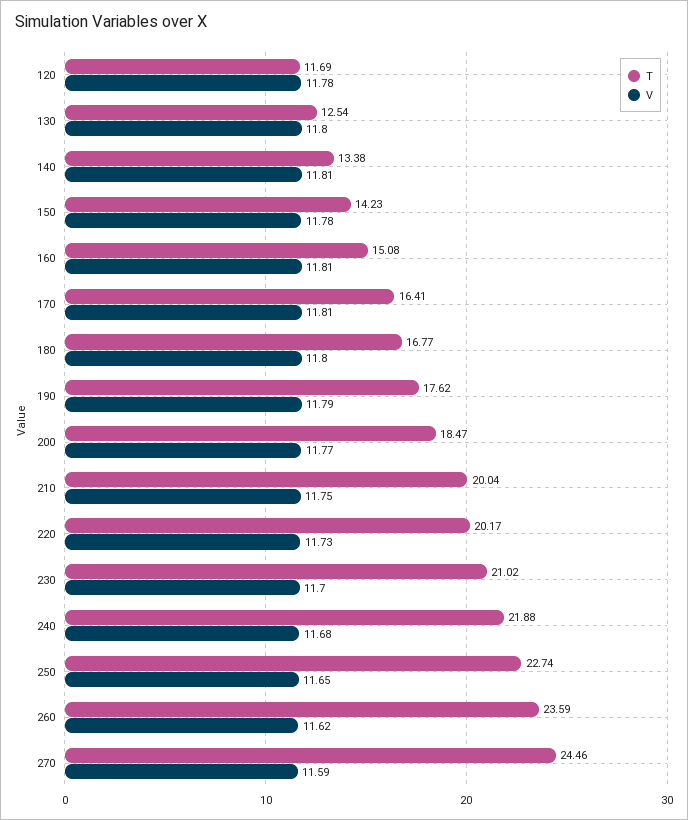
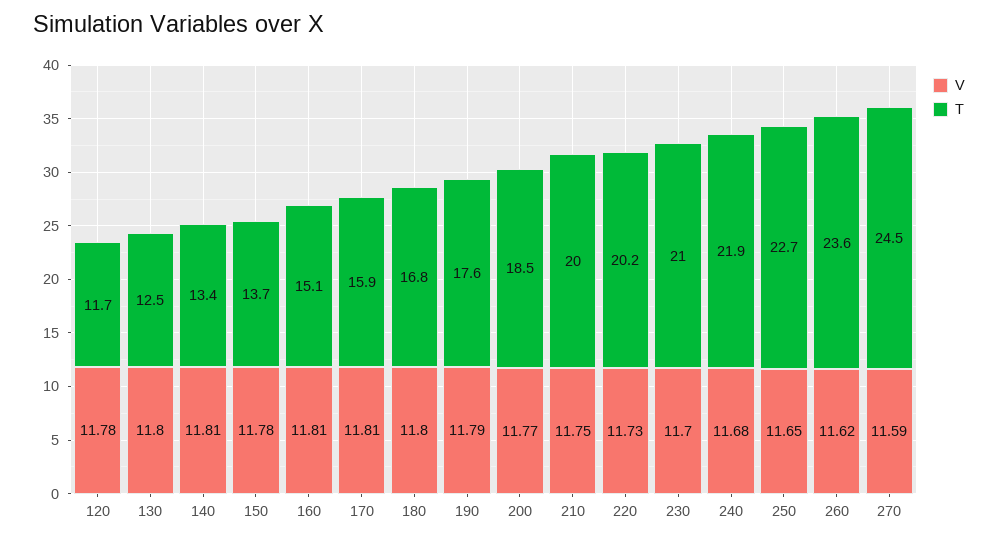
  {
    "T": {
      "120": 11.69,
      "130": 12.54,
      "140": 13.38,
-     "150": 14.23,
+     "150": 13.7,
      "160": 15.08,
-     "170": 16.41,
+     "170": 15.9,
      "180": 16.77,
      "190": 17.62,
      "200": 18.47,
      "210": 20.04,
      "220": 20.17,
      "230": 21.02,
      "240": 21.88,
      "250": 22.74,
      "260": 23.59,
      "270": 24.46
    },
    "V": {
      "120": 11.78,
      "130": 11.8,
      "140": 11.81,
      "150": 11.78,
      "160": 11.81,
      "170": 11.81,
      "180": 11.8,
      "190": 11.79,
      "200": 11.77,
      "210": 11.75,
      "220": 11.73,
      "230": 11.7,
      "240": 11.68,
      "250": 11.65,
      "260": 11.62,
      "270": 11.59
    }
  }

